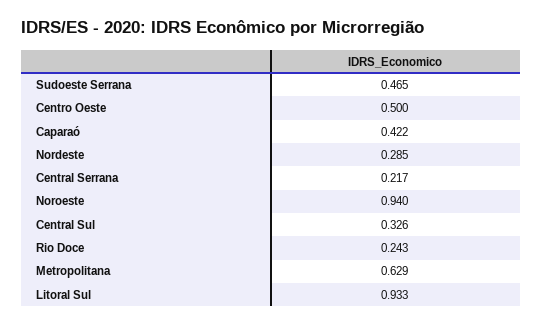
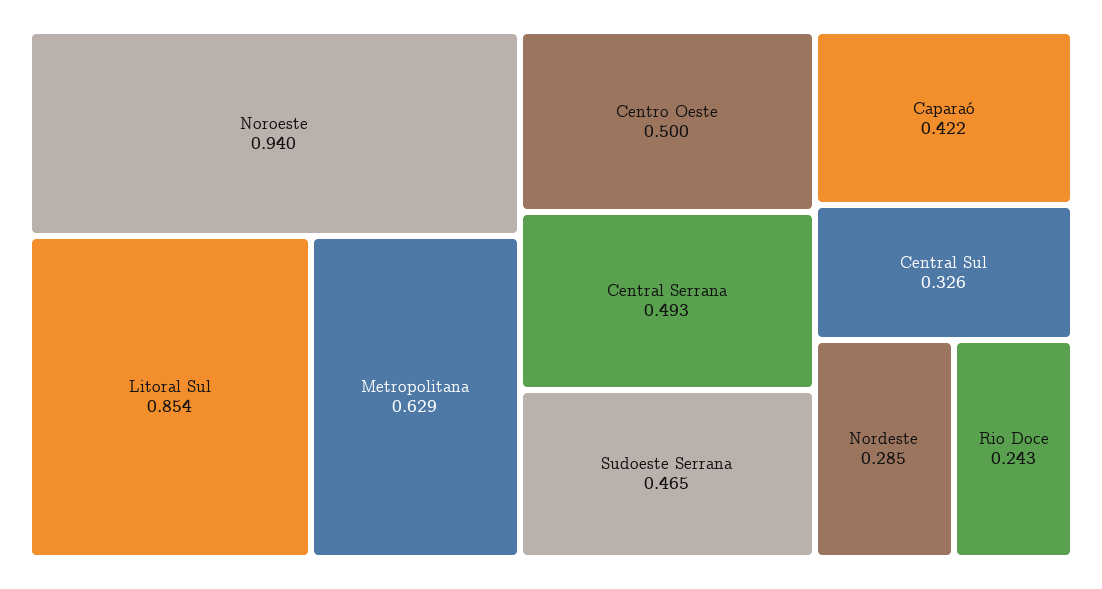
  {
    "Sudoeste Serrana": 0.465,
    "Centro Oeste": 0.5,
    "Caparaó": 0.422,
    "Nordeste": 0.285,
-   "Central Serrana": 0.217,
+   "Central Serrana": 0.493,
    "Noroeste": 0.94,
    "Central Sul": 0.326,
    "Rio Doce": 0.243,
    "Metropolitana": 0.629,
-   "Litoral Sul": 0.933
+   "Litoral Sul": 0.854
  }

